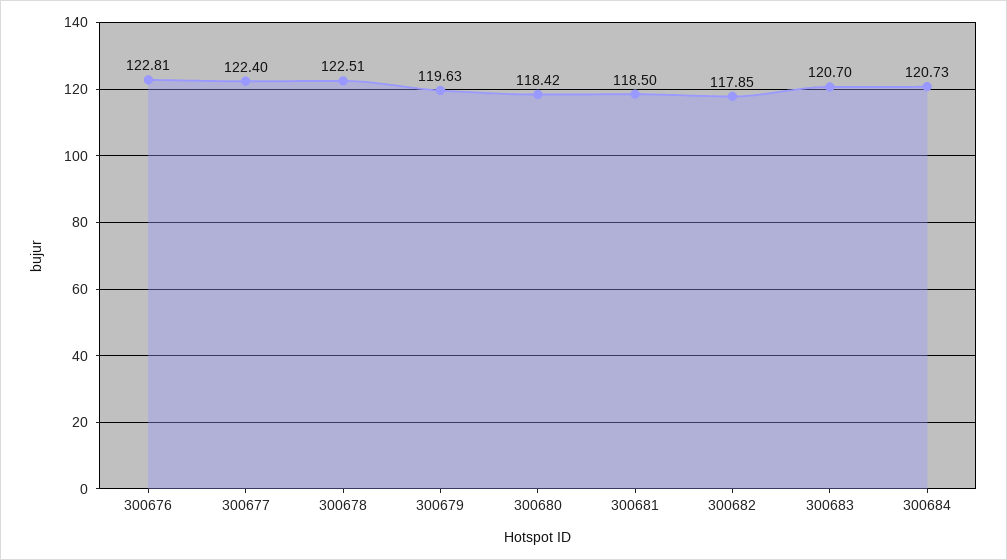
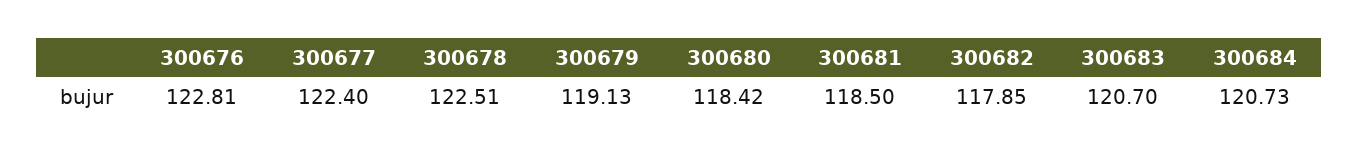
  {
    "300676": 122.81,
    "300677": 122.4,
    "300678": 122.51,
-   "300679": 119.63,
+   "300679": 119.13,
    "300680": 118.42,
    "300681": 118.5,
    "300682": 117.85,
    "300683": 120.7,
    "300684": 120.73
  }

